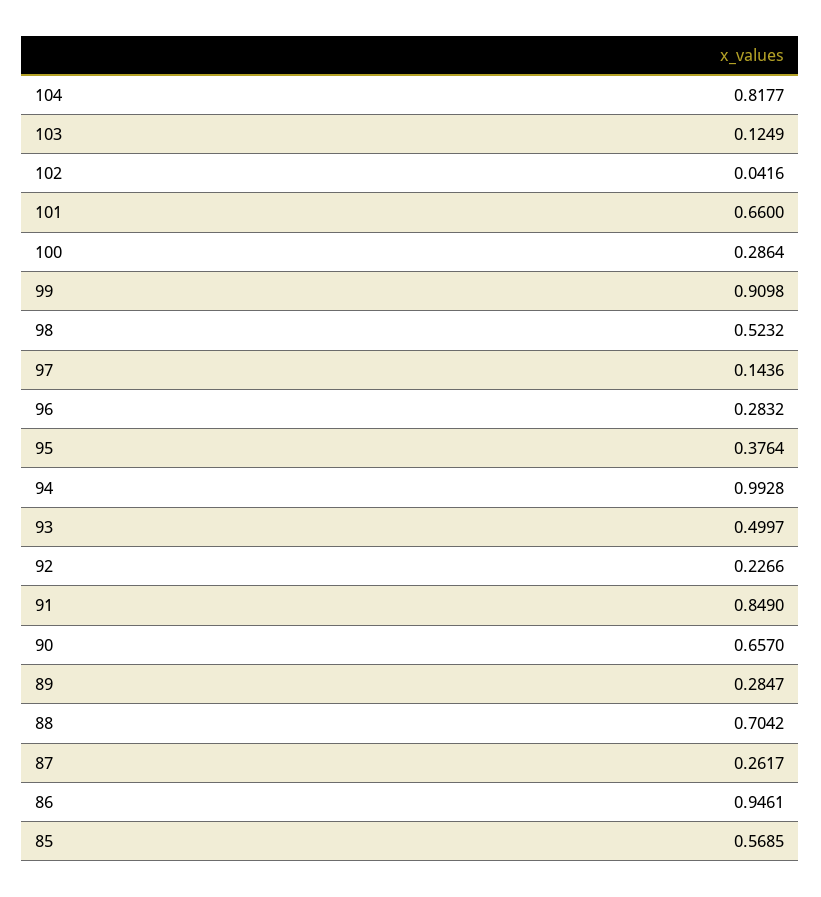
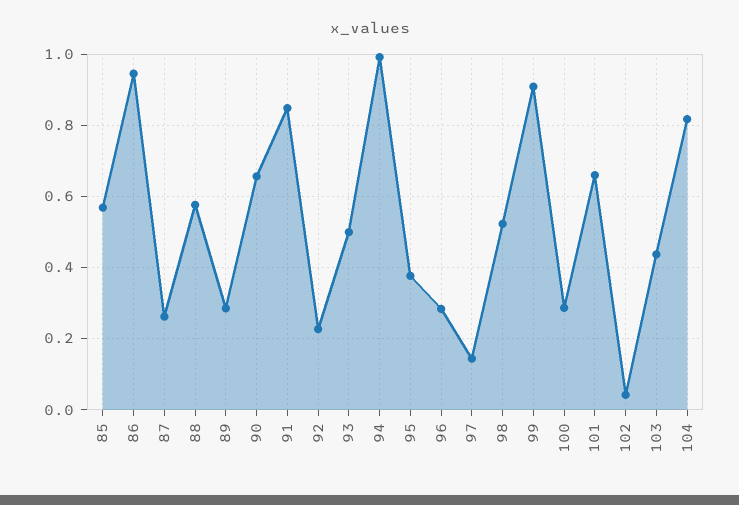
  {
    "104": 0.8177,
-   "103": 0.1249,
+   "103": 0.44,
    "102": 0.0416,
    "101": 0.66,
    "100": 0.2864,
    "99": 0.9098,
    "98": 0.5232,
    "97": 0.1436,
    "96": 0.2832,
    "95": 0.3764,
    "94": 0.9928,
    "93": 0.4997,
    "92": 0.2266,
    "91": 0.849,
    "90": 0.657,
    "89": 0.2847,
-   "88": 0.7042,
+   "88": 0.58,
    "87": 0.2617,
    "86": 0.9461,
    "85": 0.5685
  }

